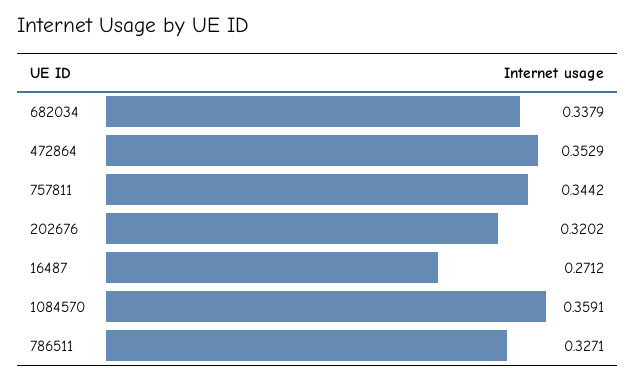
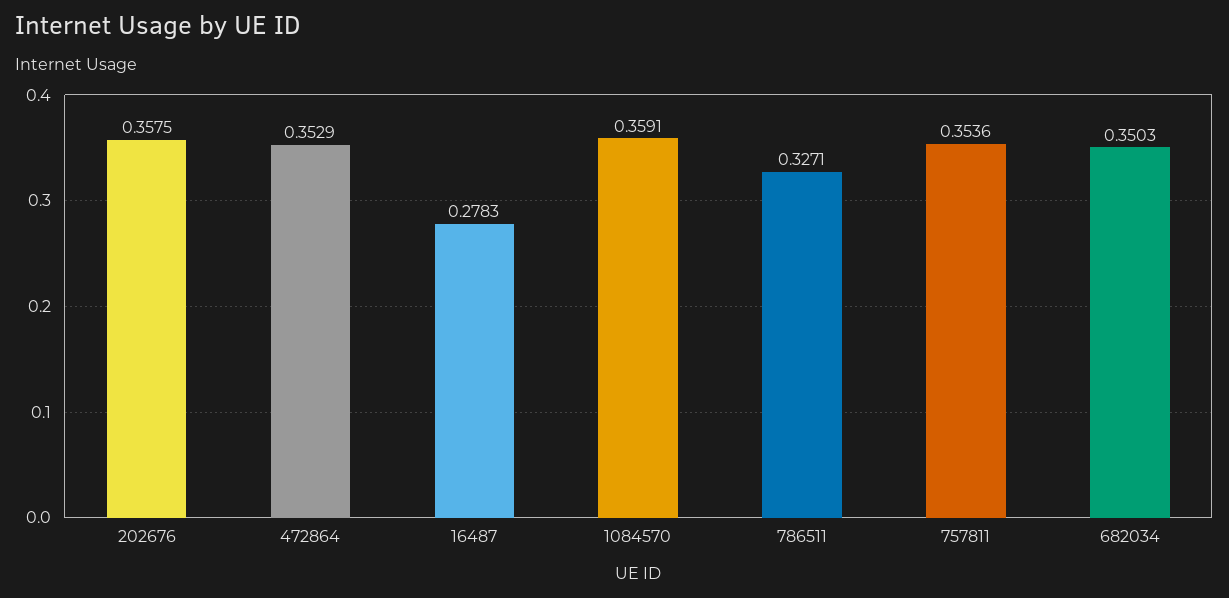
  {
-   "682034": 0.3379,
+   "682034": 0.3503,
    "472864": 0.3529,
-   "757811": 0.3442,
+   "757811": 0.3536,
-   "202676": 0.3202,
+   "202676": 0.3575,
-   "16487": 0.2712,
+   "16487": 0.2783,
    "1084570": 0.3591,
    "786511": 0.3271
  }

